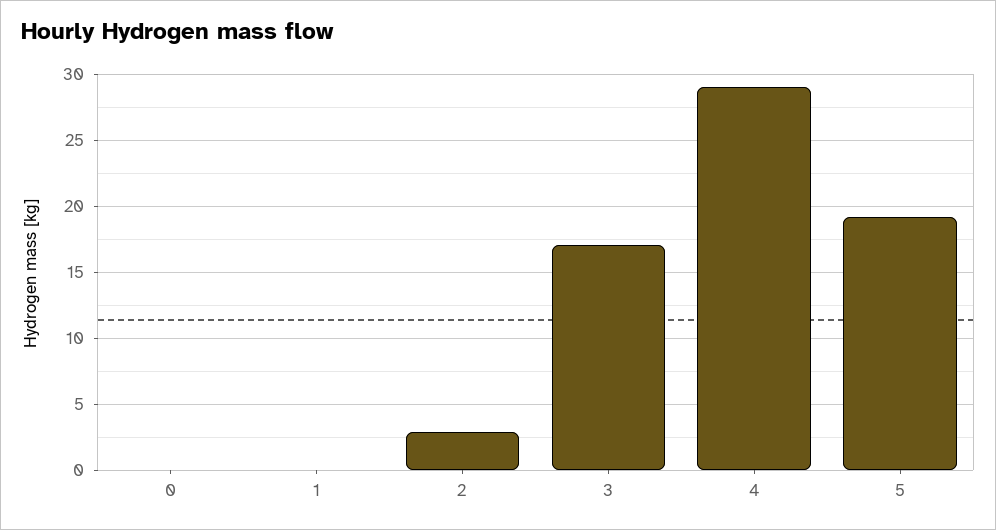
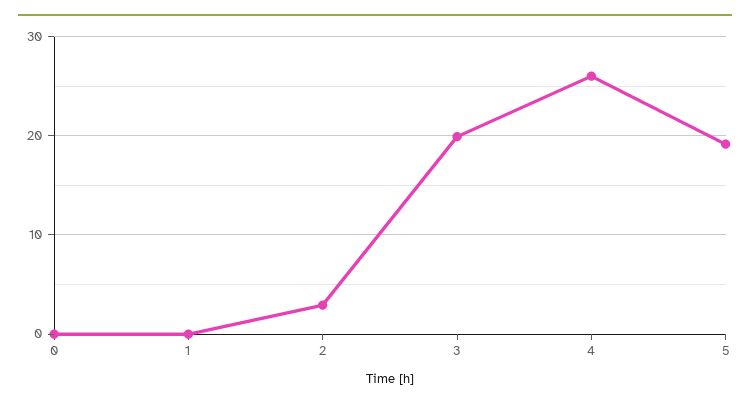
  {
    "0": 0,
    "1": 0,
    "2": 3,
-   "3": 17,
+   "3": 20,
-   "4": 29,
+   "4": 26,
    "5": 19
  }

